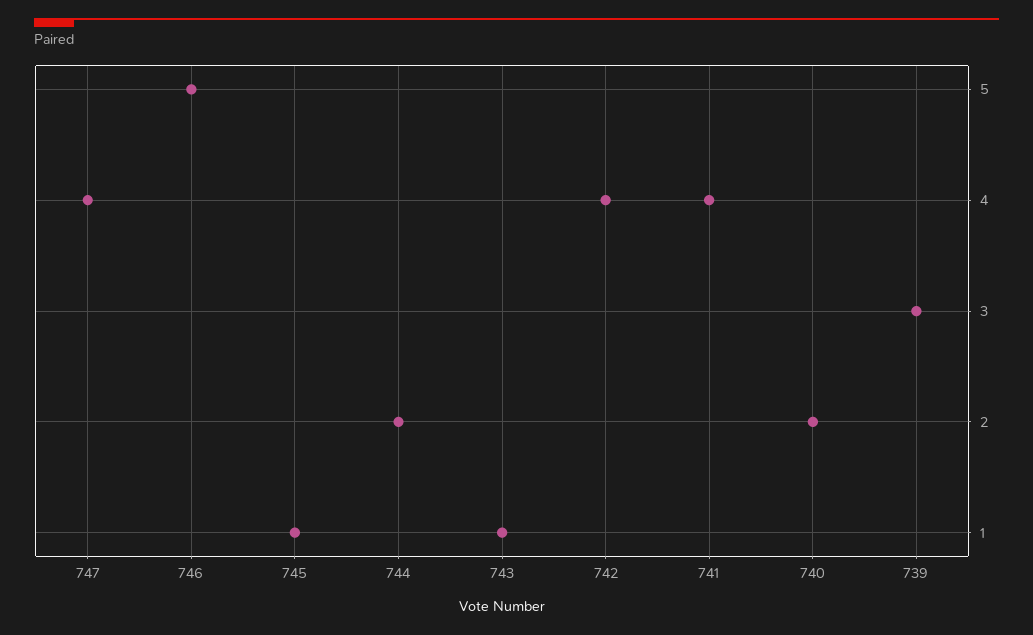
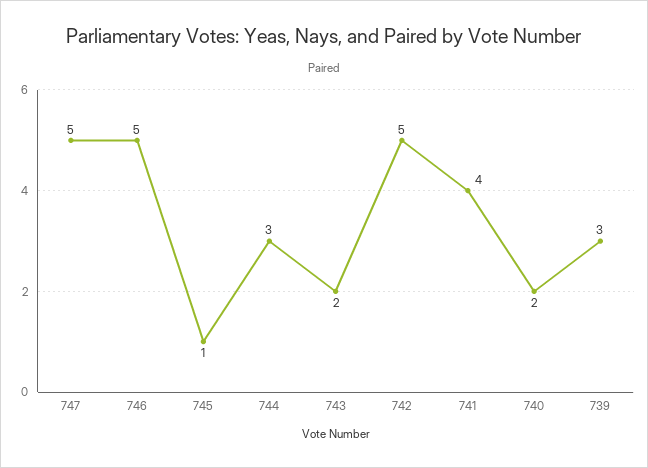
  {
-   "747": 4,
+   "747": 5,
    "746": 5,
    "745": 1,
-   "744": 2,
+   "744": 3,
-   "743": 1,
+   "743": 2,
-   "742": 4,
+   "742": 5,
    "741": 4,
    "740": 2,
    "739": 3
  }

